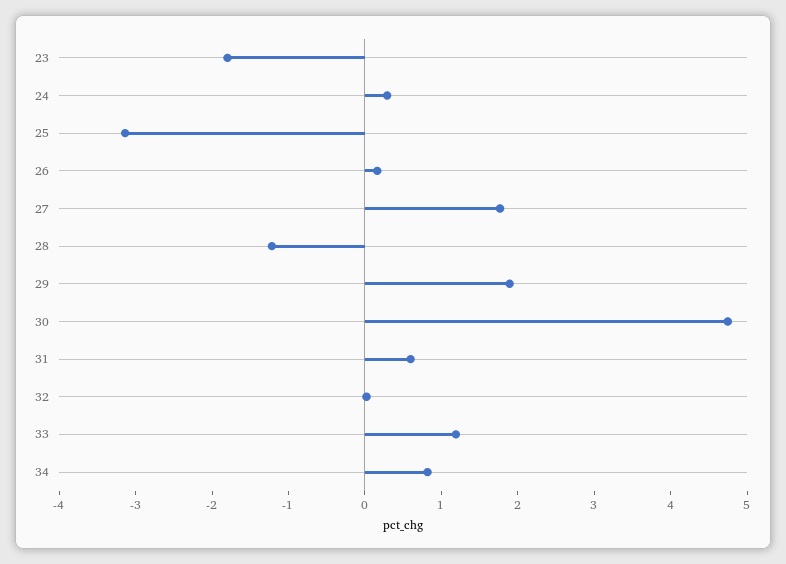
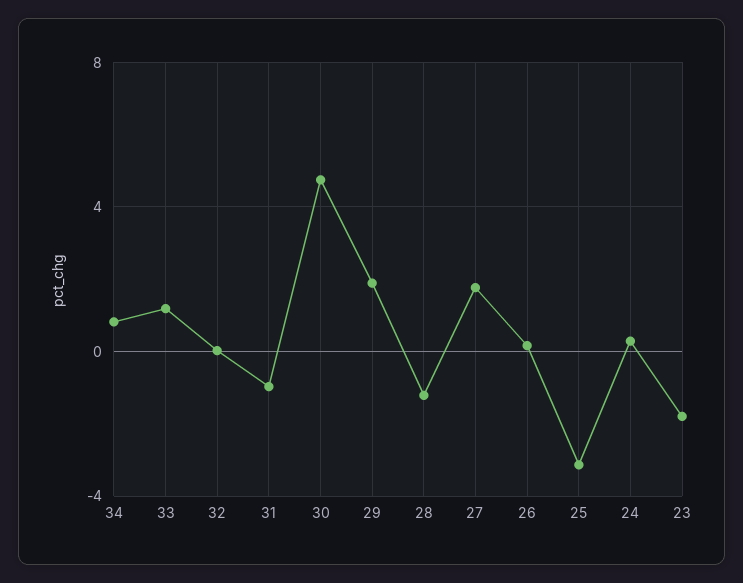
  {
    "23": -1.8,
    "24": 0.2,
    "25": -3.2,
    "26": 0.2,
    "27": 1.8,
    "28": -1.2,
    "29": 1.8,
    "30": 4.8,
-   "31": 0.6,
+   "31": -1,
    "32": 0,
    "33": 1.2,
    "34": 0.8
  }

